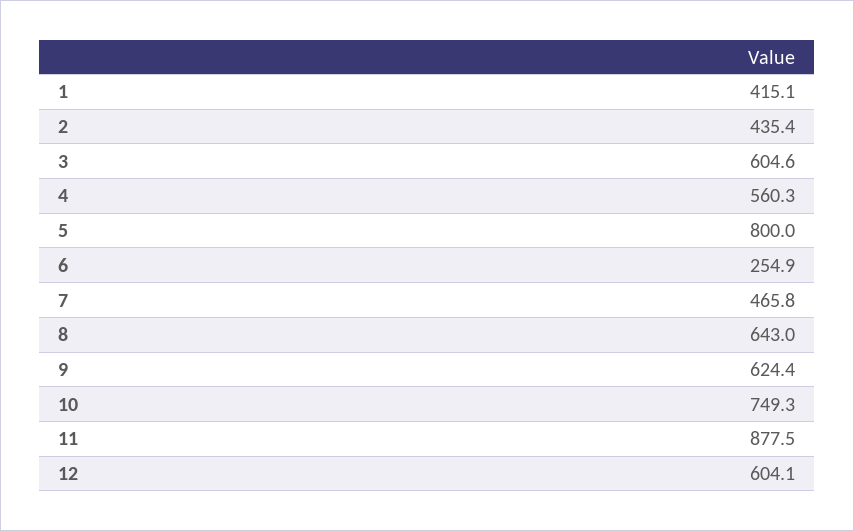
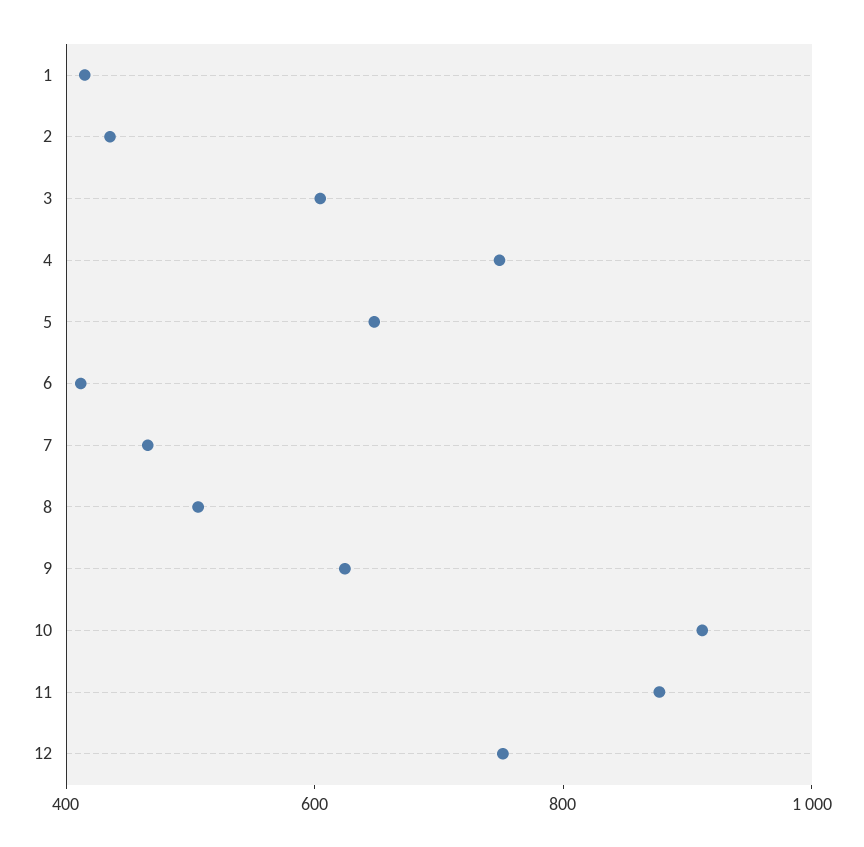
  {
    "1": 415.1,
    "2": 435.4,
    "3": 604.6,
-   "4": 560.3,
+   "4": 750,
-   "5": 800,
+   "5": 650,
-   "6": 254.9,
+   "6": 400,
    "7": 465.8,
-   "8": 643,
+   "8": 500,
    "9": 624.4,
-   "10": 749.3,
+   "10": 900,
    "11": 877.5,
-   "12": 604.1
+   "12": 750
  }

